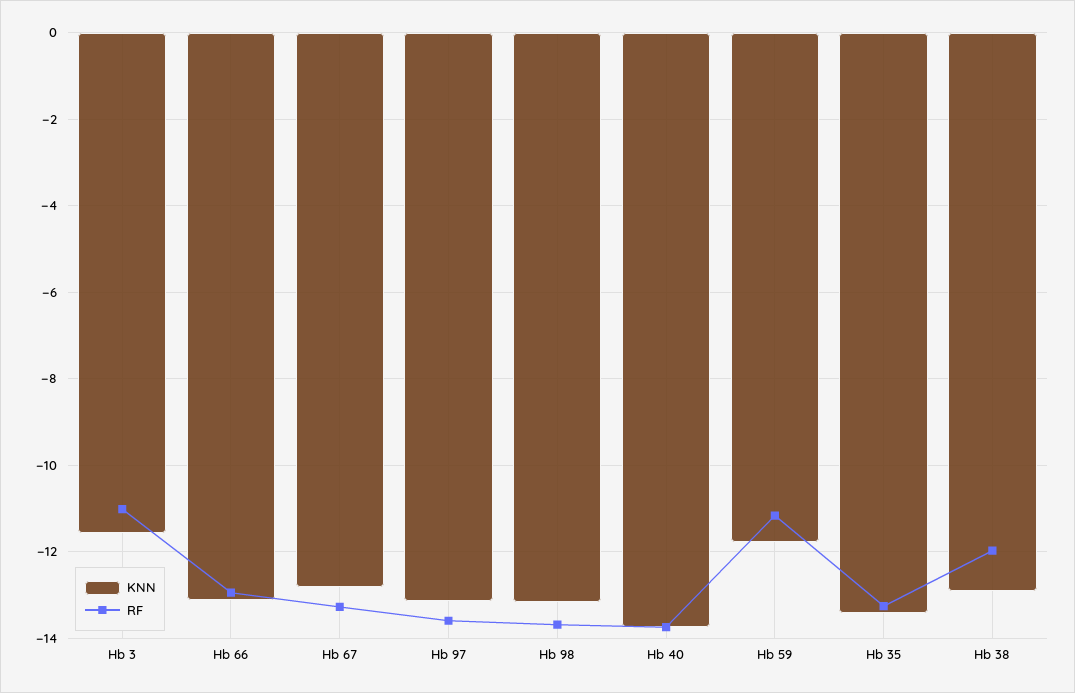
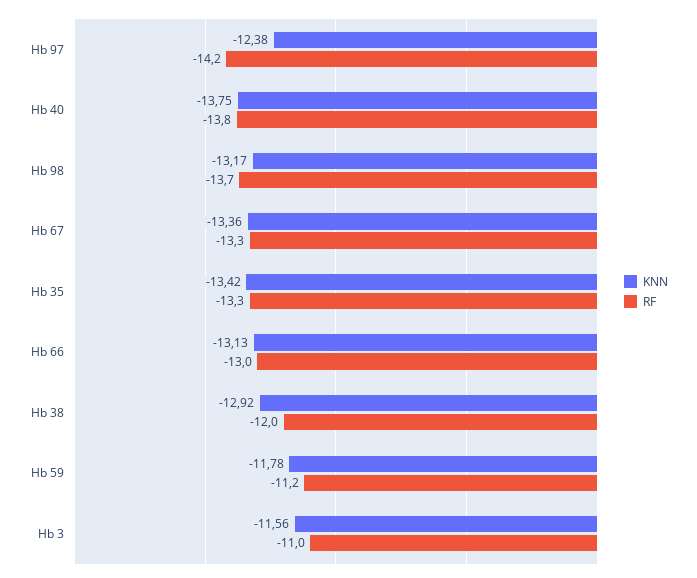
  {
    "KNN": {
      "Hb 3": -11.56,
      "Hb 66": -13.13,
-     "Hb 67": -12.8,
+     "Hb 67": -13.36,
-     "Hb 97": -13.2,
+     "Hb 97": -12.38,
      "Hb 98": -13.17,
      "Hb 40": -13.75,
      "Hb 59": -11.78,
      "Hb 35": -13.42,
      "Hb 38": -12.92
    },
    "RF": {
      "Hb 3": -11,
      "Hb 66": -13,
      "Hb 67": -13.3,
-     "Hb 97": -13.6,
+     "Hb 97": -14.2,
      "Hb 98": -13.7,
      "Hb 40": -13.8,
      "Hb 59": -11.2,
      "Hb 35": -13.3,
      "Hb 38": -12
    }
  }

